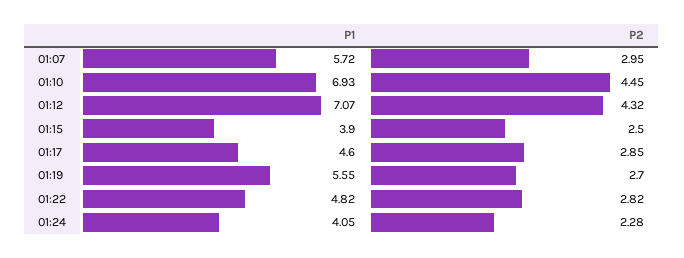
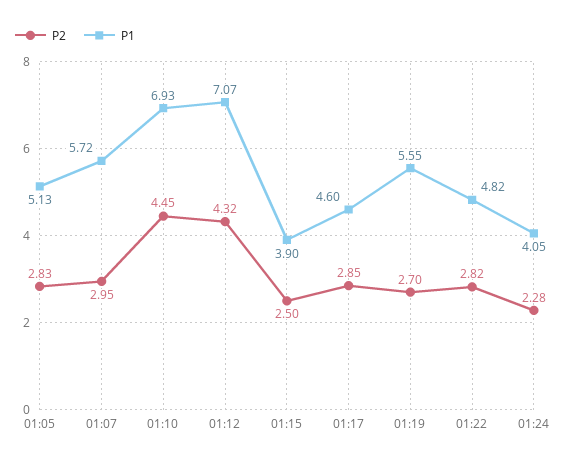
  {
    "P1": {
      "01:07": 5.72,
      "01:10": 6.93,
      "01:12": 7.07,
      "01:15": 3.9,
      "01:17": 4.6,
      "01:19": 5.55,
      "01:22": 4.82,
-     "01:24": 4.05
+     "01:24": 4.05,
+     "01:05": 5.13
    },
    "P2": {
      "01:07": 2.95,
      "01:10": 4.45,
      "01:12": 4.32,
      "01:15": 2.5,
      "01:17": 2.85,
      "01:19": 2.7,
      "01:22": 2.82,
-     "01:24": 2.28
+     "01:24": 2.28,
+     "01:05": 2.83
    }
  }

